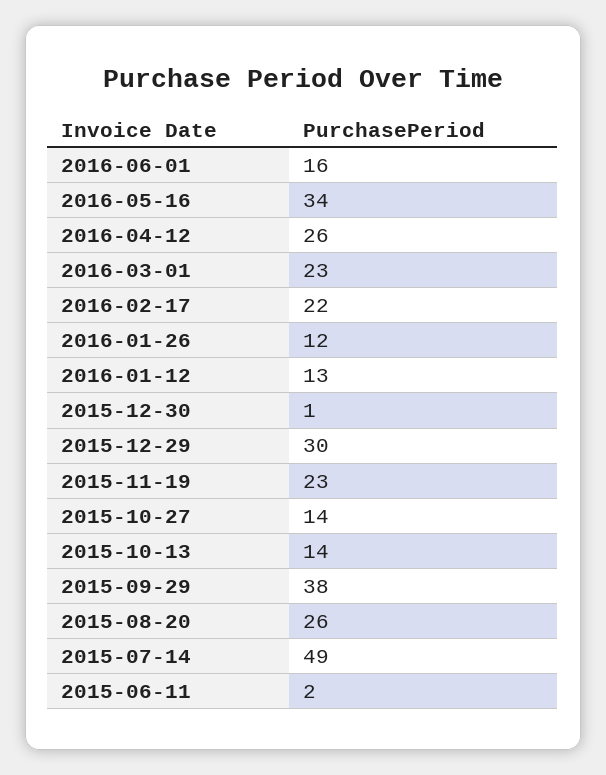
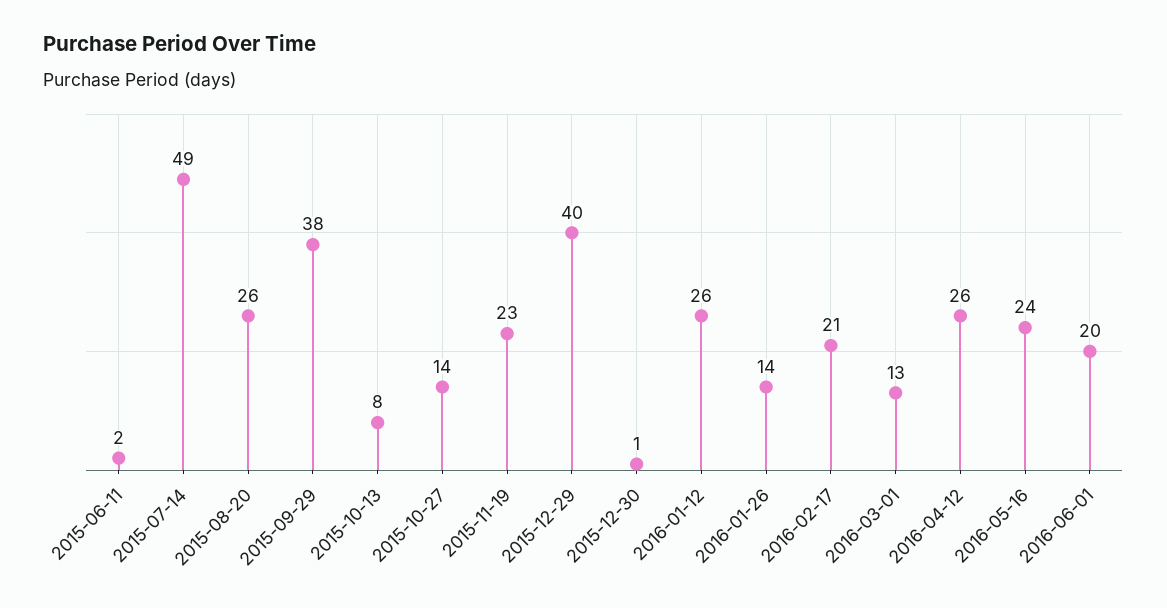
  {
-   "2016-06-01": 16,
+   "2016-06-01": 20,
-   "2016-05-16": 34,
+   "2016-05-16": 24,
    "2016-04-12": 26,
-   "2016-03-01": 23,
+   "2016-03-01": 13,
-   "2016-02-17": 22,
+   "2016-02-17": 21,
-   "2016-01-26": 12,
+   "2016-01-26": 14,
-   "2016-01-12": 13,
+   "2016-01-12": 26,
    "2015-12-30": 1,
-   "2015-12-29": 30,
+   "2015-12-29": 40,
    "2015-11-19": 23,
    "2015-10-27": 14,
-   "2015-10-13": 14,
+   "2015-10-13": 8,
    "2015-09-29": 38,
    "2015-08-20": 26,
    "2015-07-14": 49,
    "2015-06-11": 2
  }

